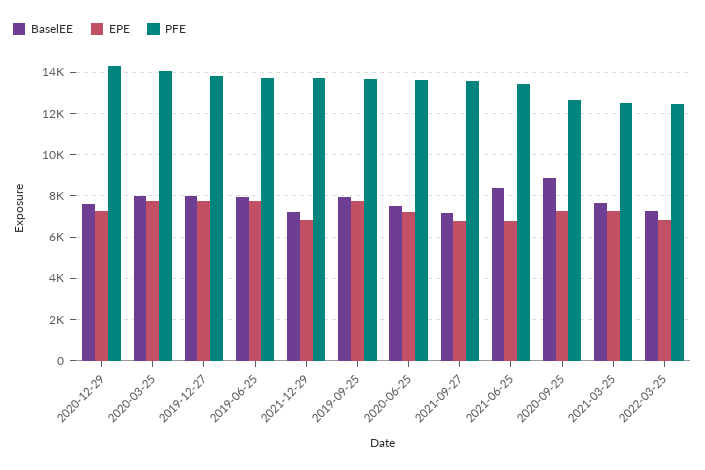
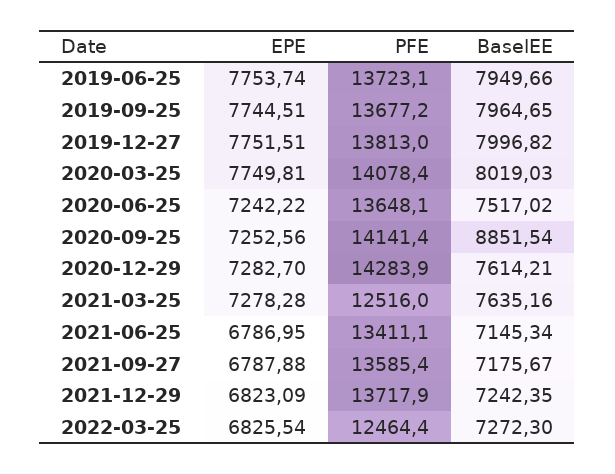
  {
    "BaselEE": {
      "2020-12-29": 7614.21,
      "2020-03-25": 8019.03,
      "2019-12-27": 7996.82,
      "2019-06-25": 7949.66,
      "2021-12-29": 7242.35,
      "2019-09-25": 7964.65,
      "2020-06-25": 7517.02,
      "2021-09-27": 7175.67,
-     "2021-06-25": 8500,
+     "2021-06-25": 7145.34,
      "2020-09-25": 8851.54,
      "2021-03-25": 7635.16,
      "2022-03-25": 7272.3
    },
    "EPE": {
      "2020-12-29": 7282.7,
      "2020-03-25": 7749.81,
      "2019-12-27": 7751.51,
      "2019-06-25": 7753.74,
      "2021-12-29": 6823.09,
      "2019-09-25": 7744.51,
      "2020-06-25": 7242.22,
      "2021-09-27": 6787.88,
      "2021-06-25": 6786.95,
      "2020-09-25": 7252.56,
      "2021-03-25": 7278.28,
      "2022-03-25": 6825.54
    },
    "PFE": {
      "2020-12-29": 14283.9,
      "2020-03-25": 14078.4,
      "2019-12-27": 13813,
      "2019-06-25": 13723.1,
      "2021-12-29": 13717.9,
      "2019-09-25": 13677.2,
      "2020-06-25": 13648.1,
      "2021-09-27": 13585.4,
      "2021-06-25": 13411.1,
-     "2020-09-25": 12500,
+     "2020-09-25": 14141.4,
      "2021-03-25": 12516,
      "2022-03-25": 12464.4
    }
  }

